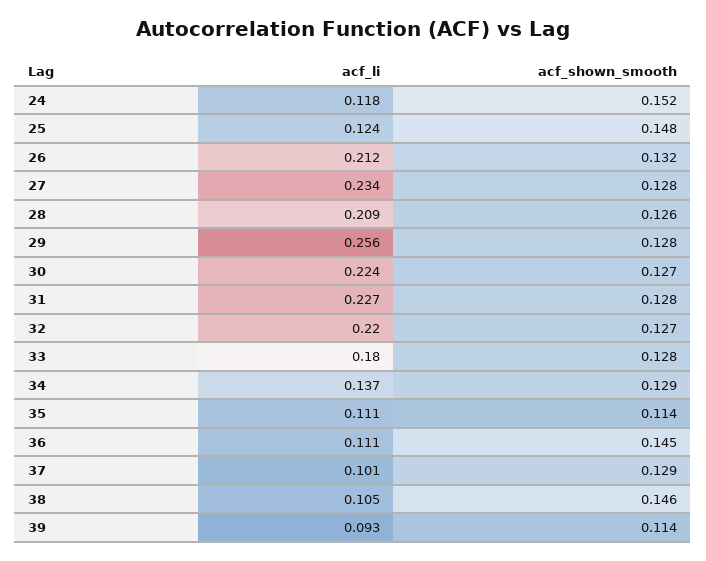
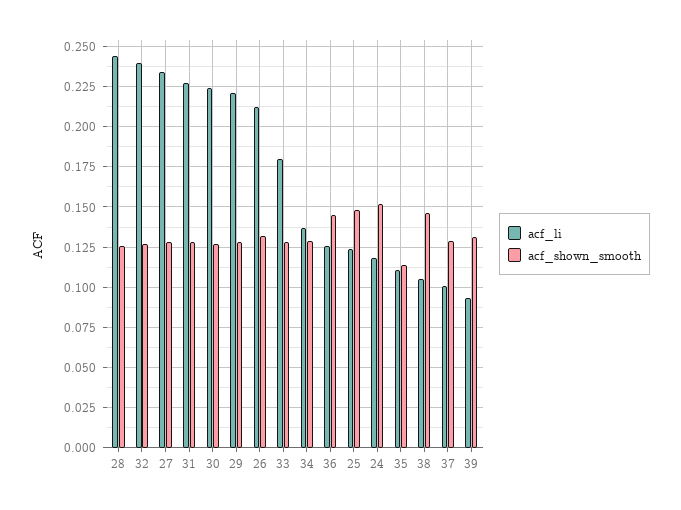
  {
    "acf_li": {
      "24": 0.118,
      "25": 0.124,
      "26": 0.212,
      "27": 0.234,
-     "28": 0.209,
+     "28": 0.245,
-     "29": 0.256,
+     "29": 0.22,
      "30": 0.224,
      "31": 0.227,
-     "32": 0.22,
+     "32": 0.24,
      "33": 0.18,
      "34": 0.137,
      "35": 0.111,
-     "36": 0.111,
+     "36": 0.125,
      "37": 0.101,
      "38": 0.105,
      "39": 0.093
    },
    "acf_shown_smooth": {
      "24": 0.152,
      "25": 0.148,
      "26": 0.132,
      "27": 0.128,
      "28": 0.126,
      "29": 0.128,
      "30": 0.127,
      "31": 0.128,
      "32": 0.127,
      "33": 0.128,
      "34": 0.129,
      "35": 0.114,
      "36": 0.145,
      "37": 0.129,
      "38": 0.146,
-     "39": 0.114
+     "39": 0.13
    }
  }

